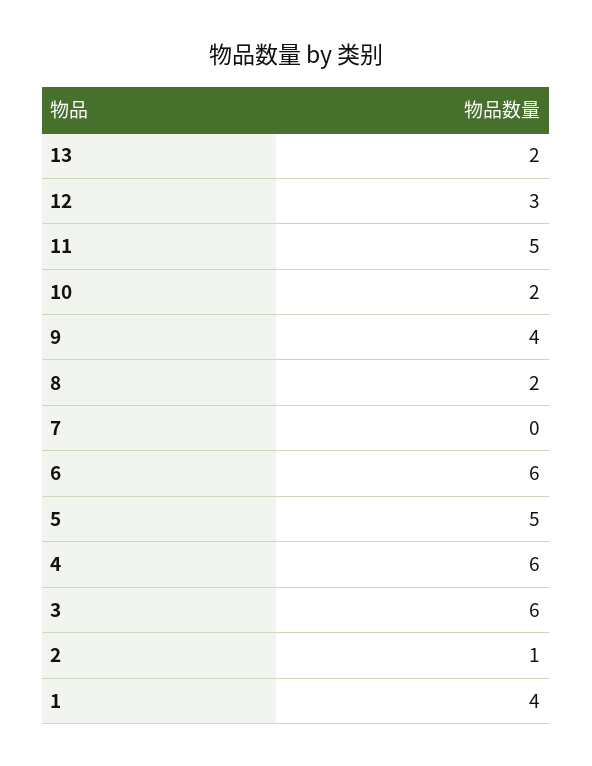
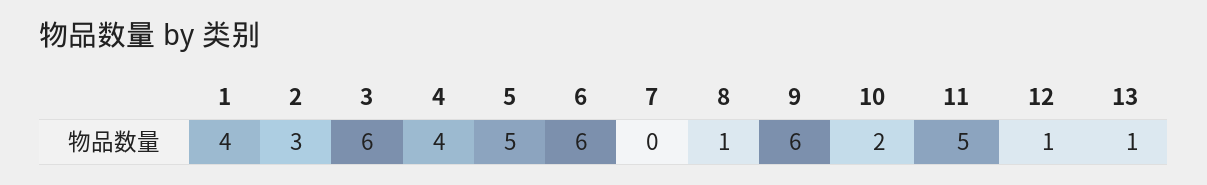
  {
-   "13": 2,
+   "13": 1,
-   "12": 3,
+   "12": 1,
    "11": 5,
    "10": 2,
-   "9": 4,
+   "9": 6,
-   "8": 2,
+   "8": 1,
    "7": 0,
    "6": 6,
    "5": 5,
-   "4": 6,
+   "4": 4,
    "3": 6,
-   "2": 1,
+   "2": 3,
    "1": 4
  }

